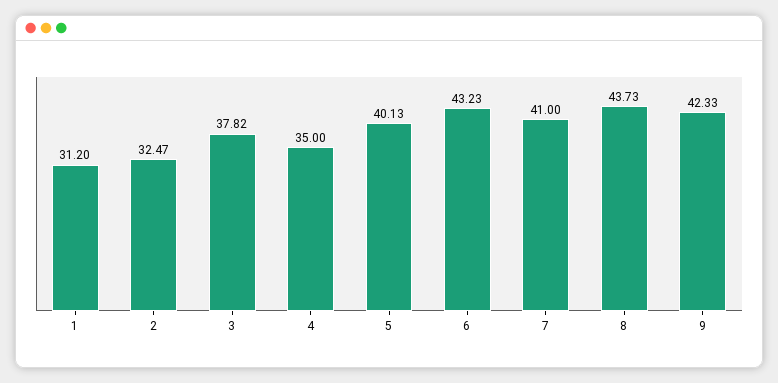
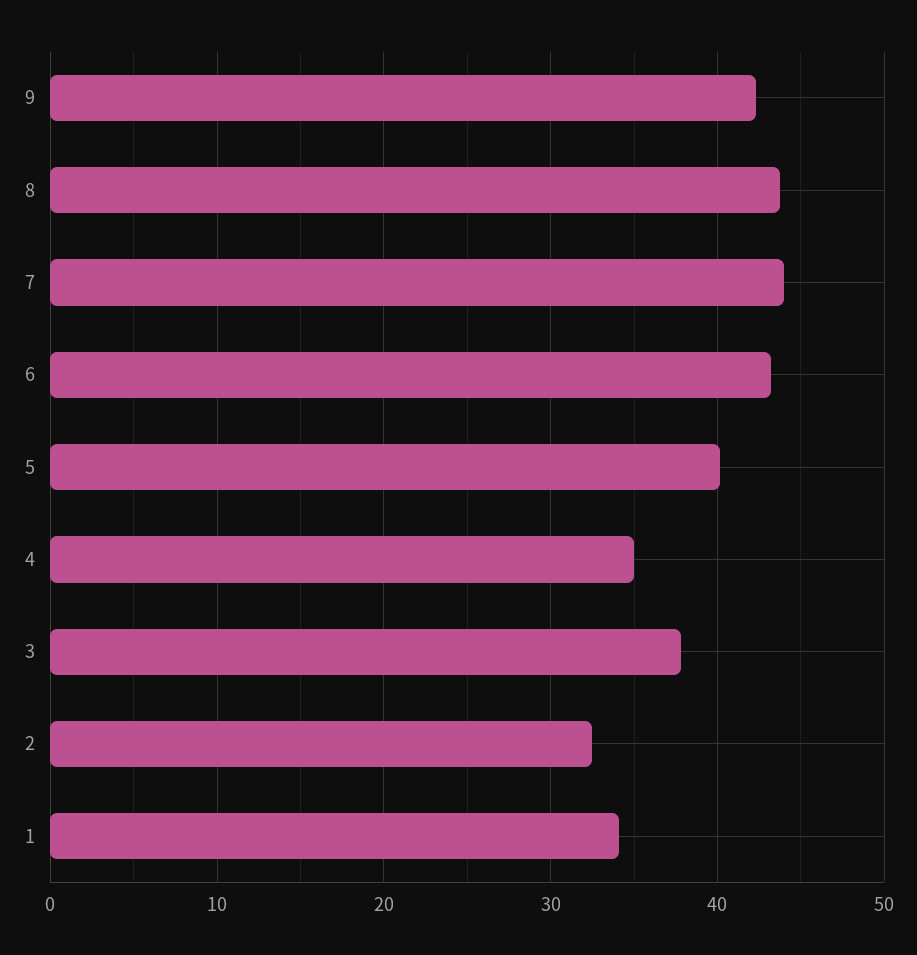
  {
-   "1": 31.2,
+   "1": 34,
    "2": 32.47,
    "3": 37.82,
    "4": 35,
    "5": 40.13,
    "6": 43.23,
-   "7": 41,
+   "7": 44,
    "8": 43.73,
    "9": 42.33
  }

